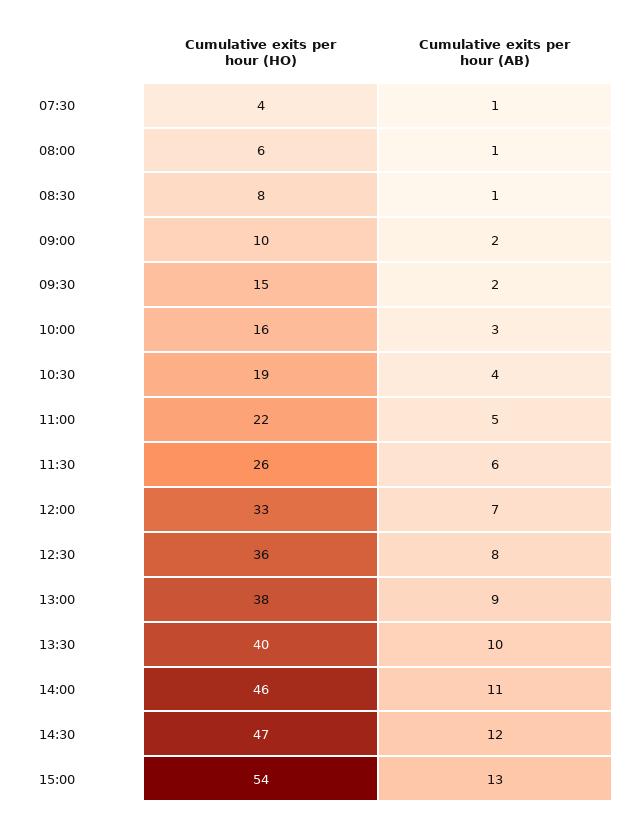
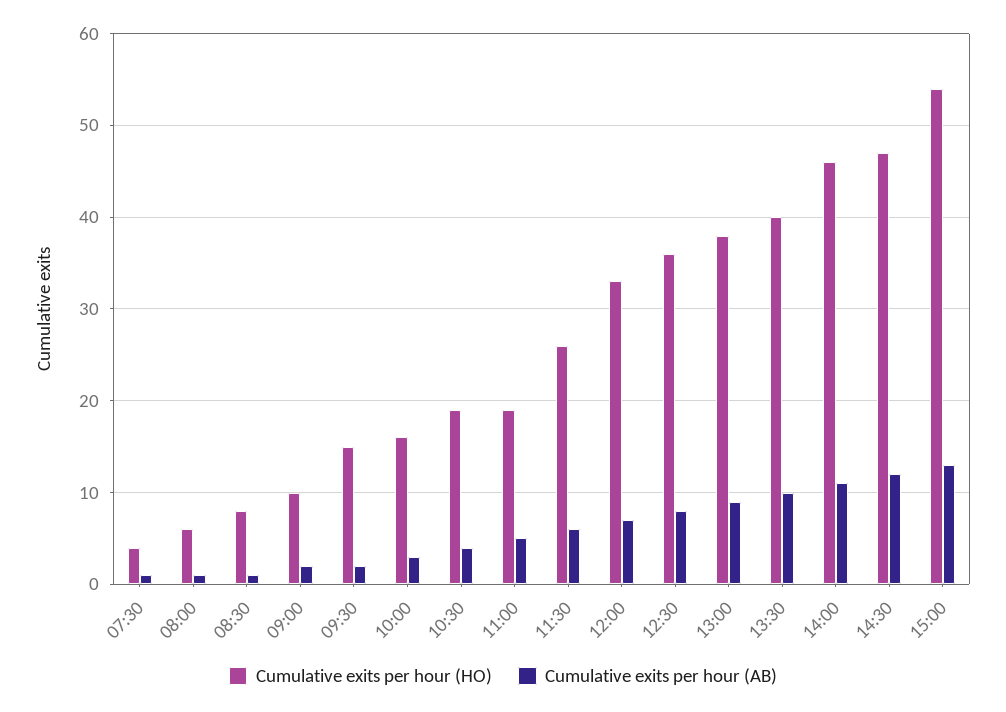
  {
    "Cumulative exits per hour (HO)": {
      "07:30": 4,
      "08:00": 6,
      "08:30": 8,
      "09:00": 10,
      "09:30": 15,
      "10:00": 16,
      "10:30": 19,
-     "11:00": 22,
+     "11:00": 19,
      "11:30": 26,
      "12:00": 33,
      "12:30": 36,
      "13:00": 38,
      "13:30": 40,
      "14:00": 46,
      "14:30": 47,
      "15:00": 54
    },
    "Cumulative exits per hour (AB)": {
      "07:30": 1,
      "08:00": 1,
      "08:30": 1,
      "09:00": 2,
      "09:30": 2,
      "10:00": 3,
      "10:30": 4,
      "11:00": 5,
      "11:30": 6,
      "12:00": 7,
      "12:30": 8,
      "13:00": 9,
      "13:30": 10,
      "14:00": 11,
      "14:30": 12,
      "15:00": 13
    }
  }

